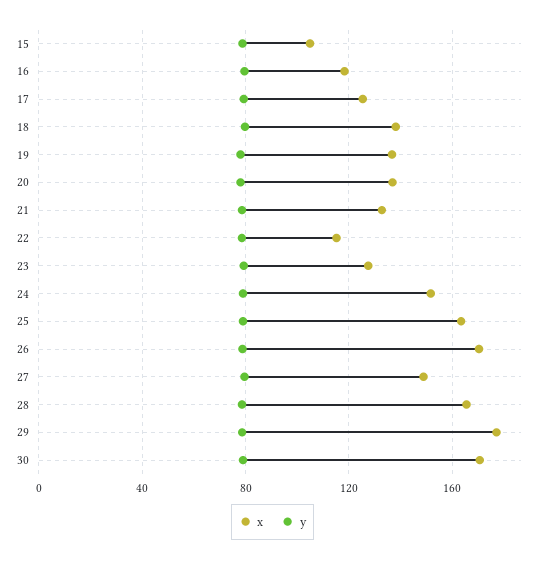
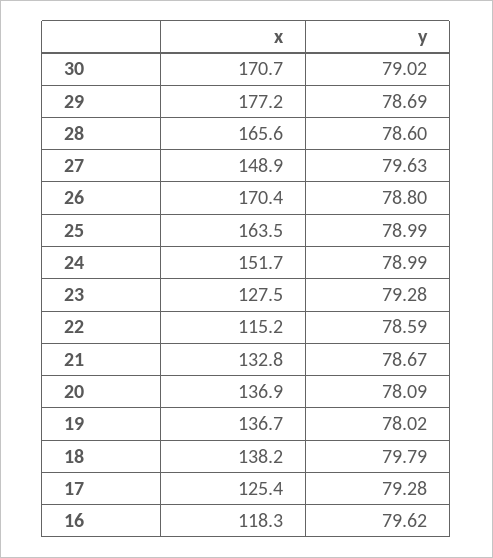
  {
    "x": {
-     "15": 105,
      "16": 118.3,
      "17": 125.4,
      "18": 138.2,
      "19": 136.7,
      "20": 136.9,
      "21": 132.8,
      "22": 115.2,
      "23": 127.5,
      "24": 151.7,
      "25": 163.5,
      "26": 170.4,
      "27": 148.9,
      "28": 165.6,
      "29": 177.2,
      "30": 170.7
    },
    "y": {
-     "15": 80,
      "16": 79.62,
      "17": 79.28,
      "18": 79.79,
      "19": 78.02,
      "20": 78.09,
      "21": 78.67,
      "22": 78.59,
      "23": 79.28,
      "24": 78.99,
      "25": 78.99,
      "26": 78.8,
      "27": 79.63,
      "28": 78.6,
      "29": 78.69,
      "30": 79.02
    }
  }

